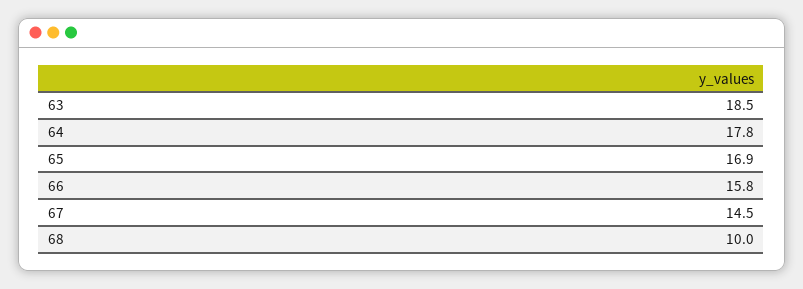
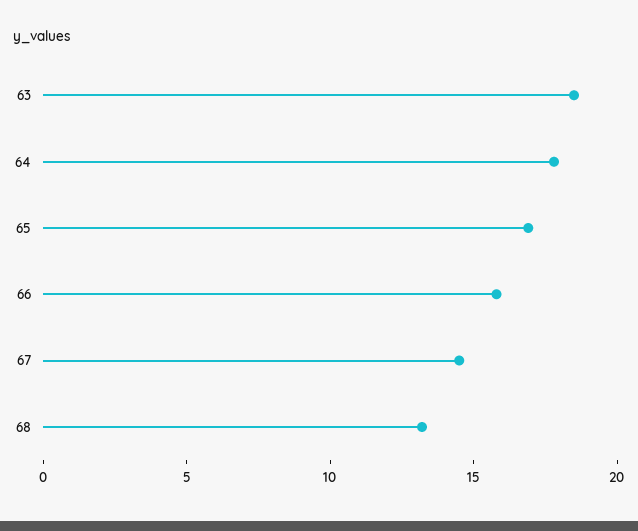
  {
    "63": 18.5,
    "64": 17.8,
    "65": 16.9,
    "66": 15.8,
    "67": 14.5,
-   "68": 10
+   "68": 13
  }

